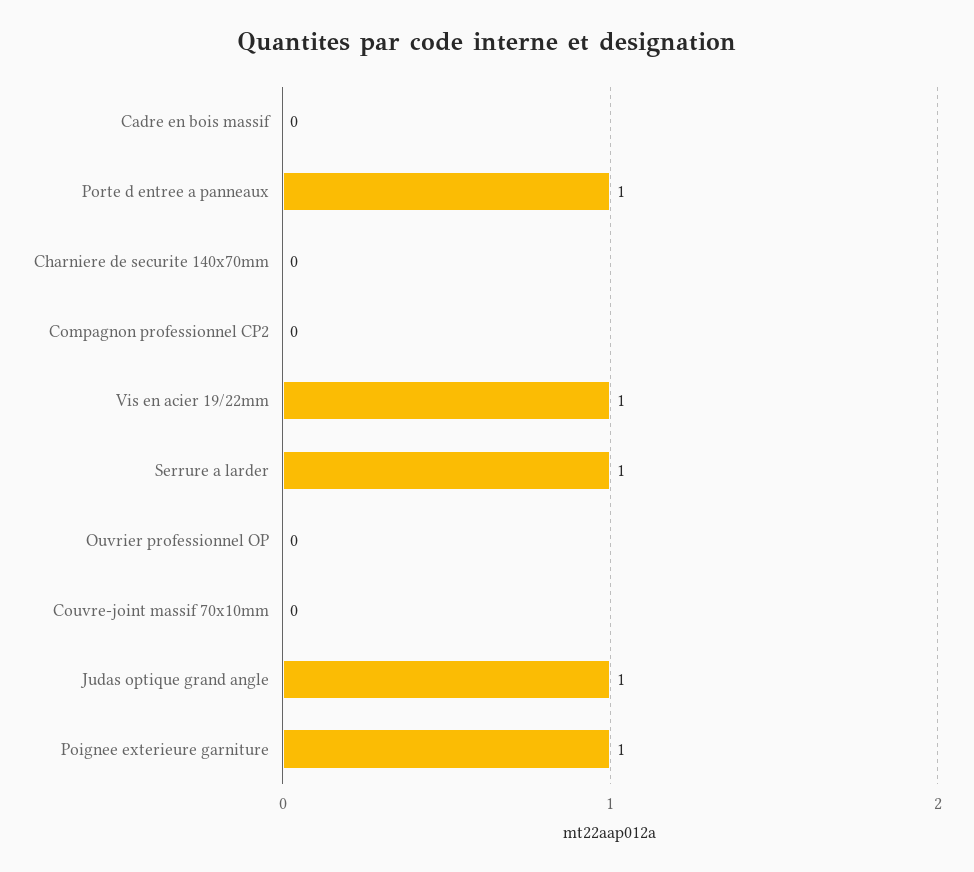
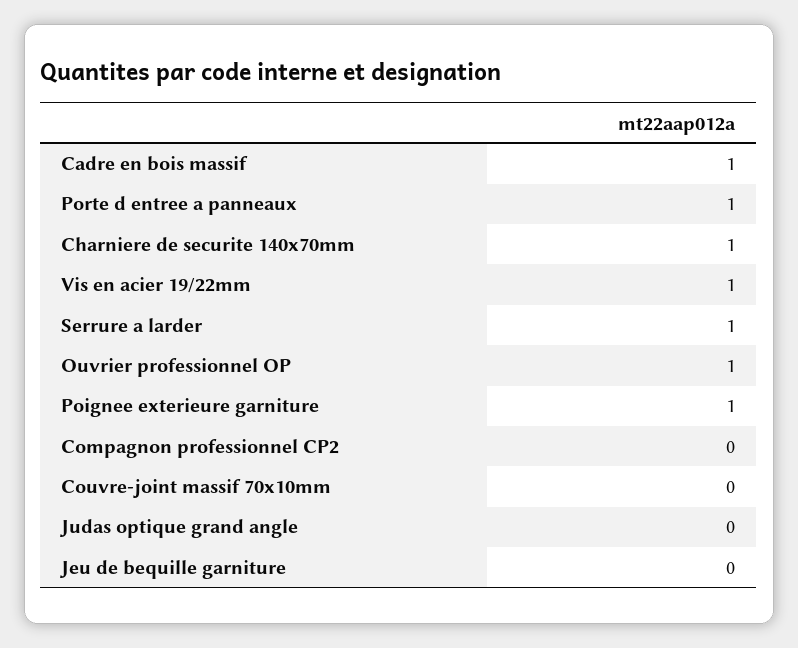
  {
-   "Cadre en bois massif": 0,
+   "Cadre en bois massif": 1,
    "Porte d entree a panneaux": 1,
-   "Charniere de securite 140x70mm": 0,
+   "Charniere de securite 140x70mm": 1,
    "Compagnon professionnel CP2": 0,
    "Vis en acier 19/22mm": 1,
    "Serrure a larder": 1,
-   "Ouvrier professionnel OP": 0,
+   "Ouvrier professionnel OP": 1,
    "Couvre-joint massif 70x10mm": 0,
-   "Judas optique grand angle": 1,
+   "Judas optique grand angle": 0,
-   "Poignee exterieure garniture": 1
+   "Poignee exterieure garniture": 1,
+   "Jeu de bequille garniture": 0
  }

